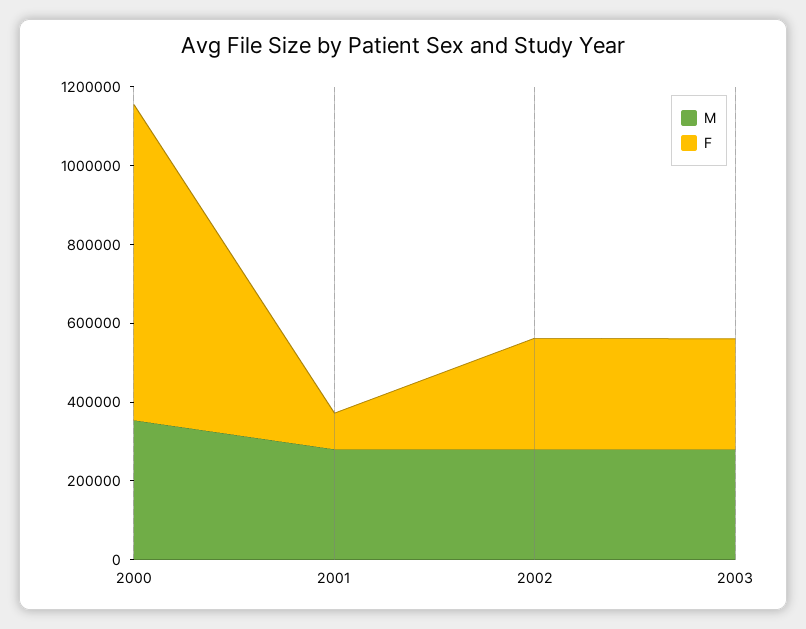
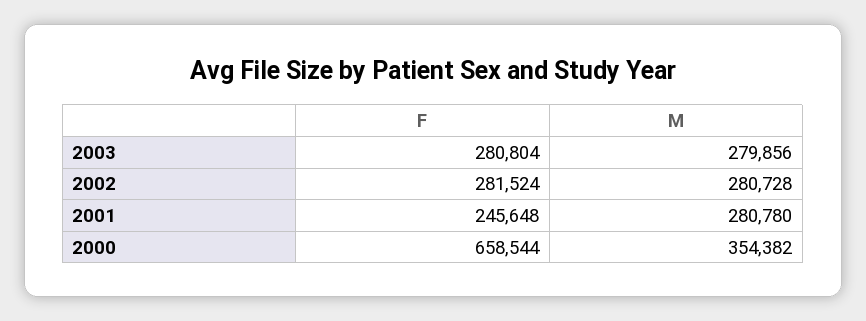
  {
    "M": {
      "2000": 354382,
      "2001": 280780,
      "2002": 280728,
      "2003": 279856
    },
    "F": {
-     "2000": 800000,
+     "2000": 658544,
-     "2001": 100000,
+     "2001": 245648,
      "2002": 281524,
      "2003": 280804
    }
  }

